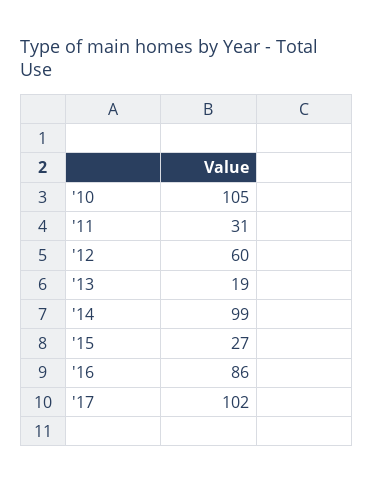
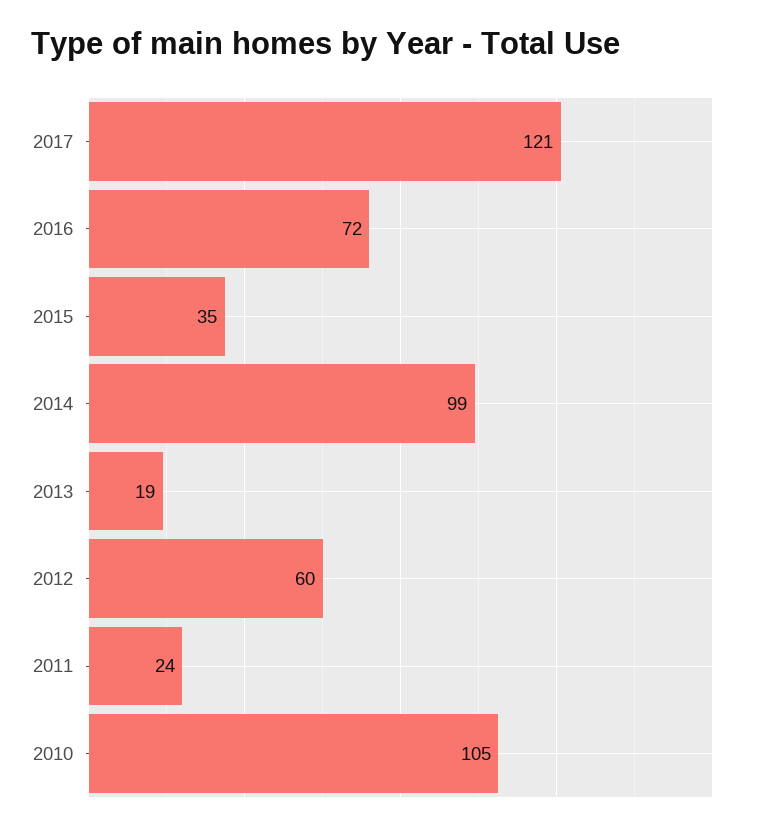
  {
    "'10": 105,
-   "'11": 31,
+   "'11": 24,
    "'12": 60,
    "'13": 19,
    "'14": 99,
-   "'15": 27,
+   "'15": 35,
-   "'16": 86,
+   "'16": 72,
-   "'17": 102
+   "'17": 121
  }

